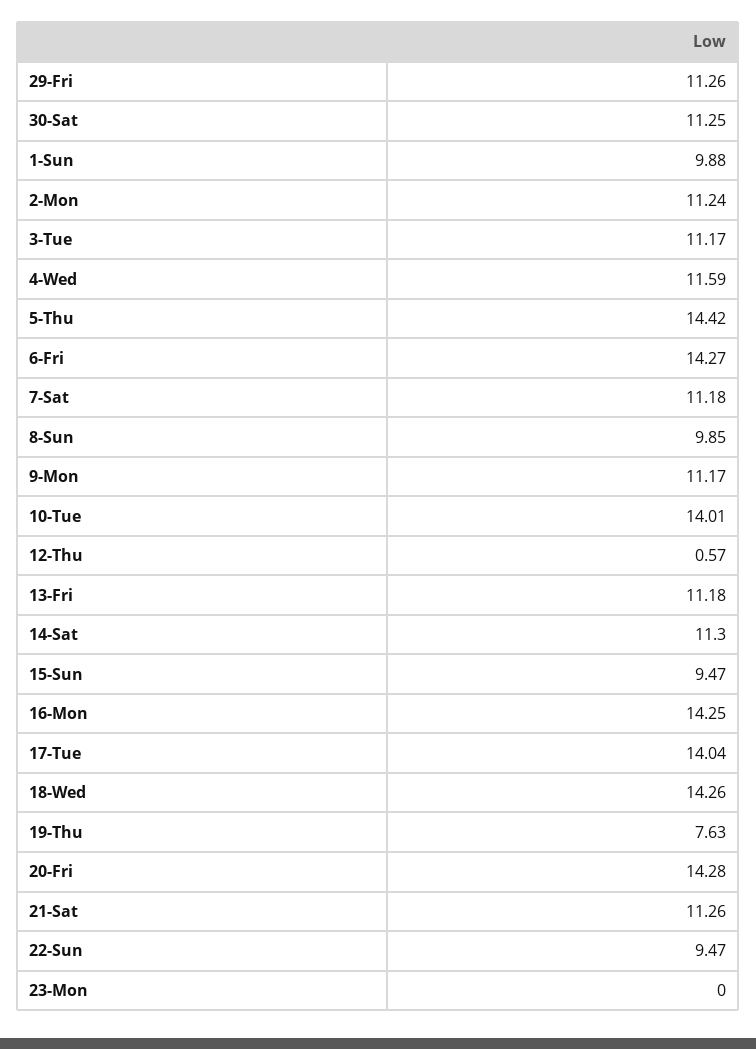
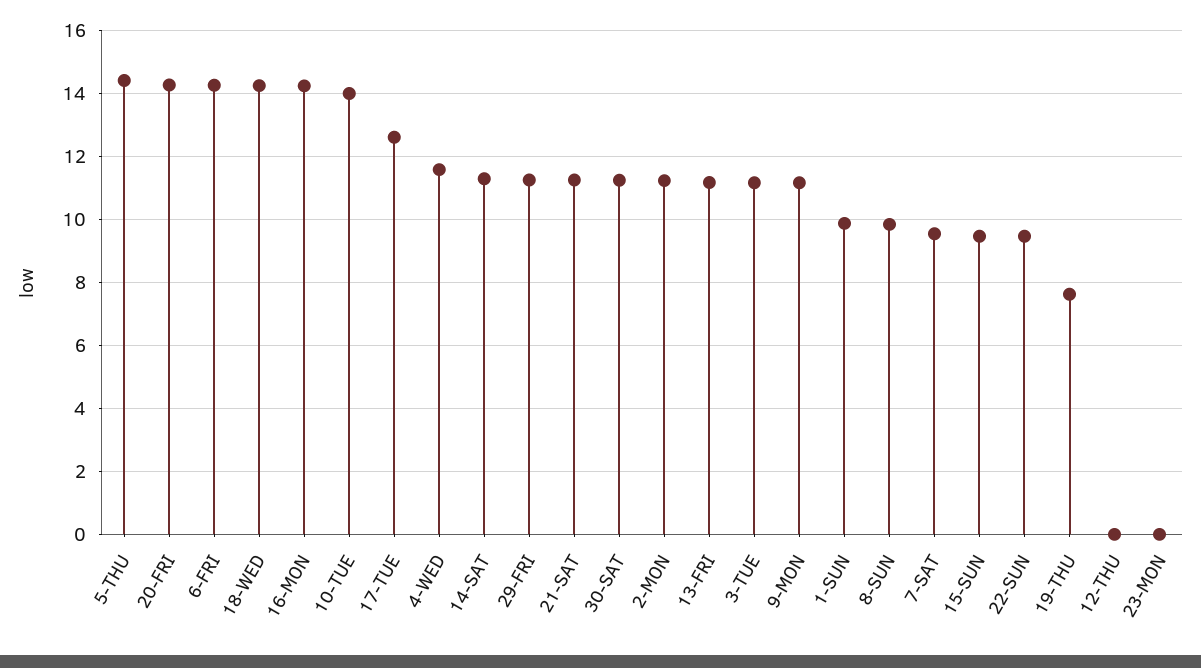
  {
    "29-Fri": 11.26,
    "30-Sat": 11.25,
    "1-Sun": 9.88,
    "2-Mon": 11.24,
    "3-Tue": 11.17,
    "4-Wed": 11.59,
    "5-Thu": 14.42,
    "6-Fri": 14.27,
-   "7-Sat": 11.18,
+   "7-Sat": 9.6,
    "8-Sun": 9.85,
    "9-Mon": 11.17,
    "10-Tue": 14.01,
-   "12-Thu": 0.57,
+   "12-Thu": 0,
    "13-Fri": 11.18,
    "14-Sat": 11.3,
    "15-Sun": 9.47,
    "16-Mon": 14.25,
-   "17-Tue": 14.04,
+   "17-Tue": 12.6,
    "18-Wed": 14.26,
    "19-Thu": 7.63,
    "20-Fri": 14.28,
    "21-Sat": 11.26,
    "22-Sun": 9.47,
    "23-Mon": 0
  }

